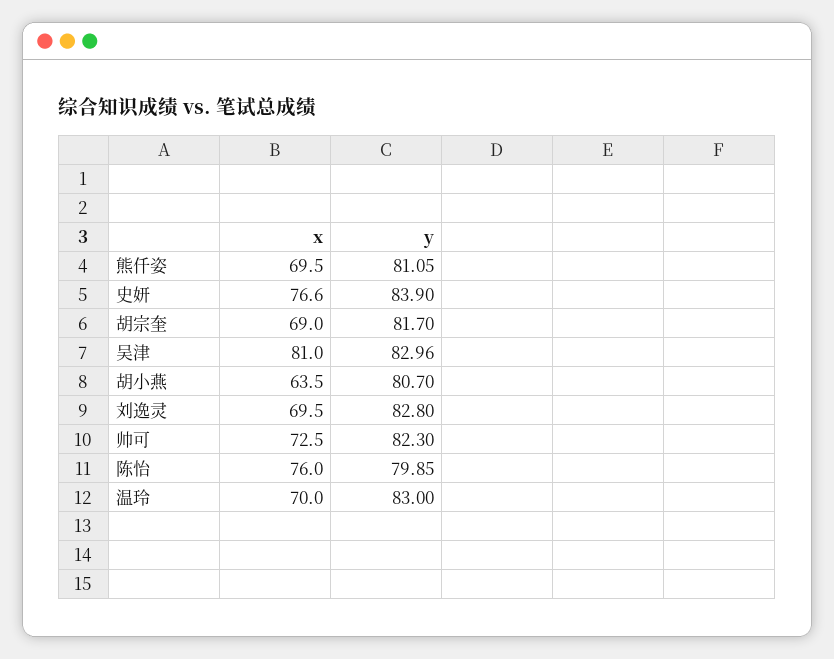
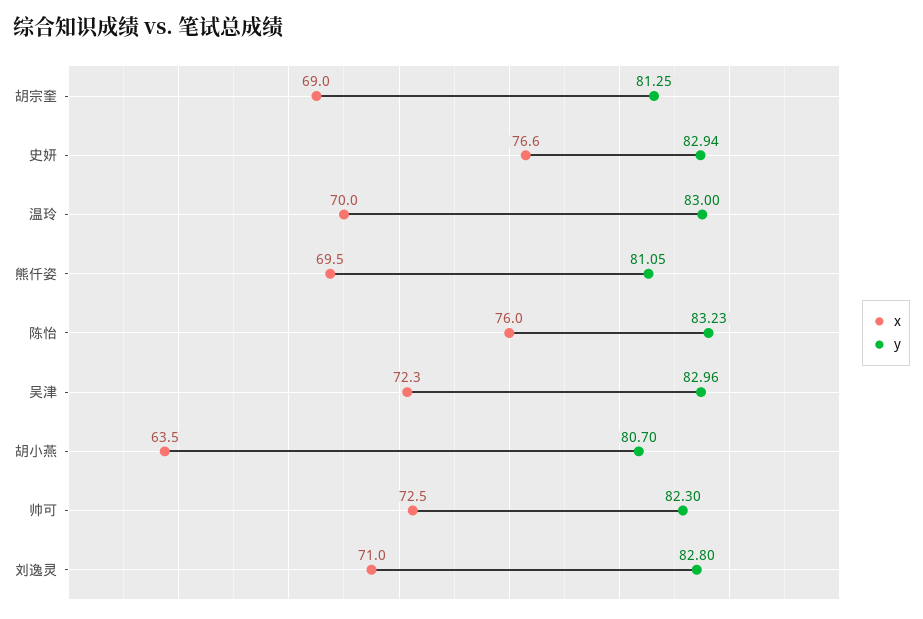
  {
    "x": {
      "熊仟姿": 69.5,
      "史妍": 76.6,
      "胡宗奎": 69,
-     "吴津": 81,
+     "吴津": 72.3,
      "胡小燕": 63.5,
-     "刘逸灵": 69.5,
+     "刘逸灵": 71,
      "帅可": 72.5,
      "陈怡": 76,
      "温玲": 70
    },
    "y": {
      "熊仟姿": 81.05,
-     "史妍": 83.9,
+     "史妍": 82.94,
-     "胡宗奎": 81.7,
+     "胡宗奎": 81.25,
      "吴津": 82.96,
      "胡小燕": 80.7,
      "刘逸灵": 82.8,
      "帅可": 82.3,
-     "陈怡": 79.85,
+     "陈怡": 83.23,
      "温玲": 83
    }
  }

